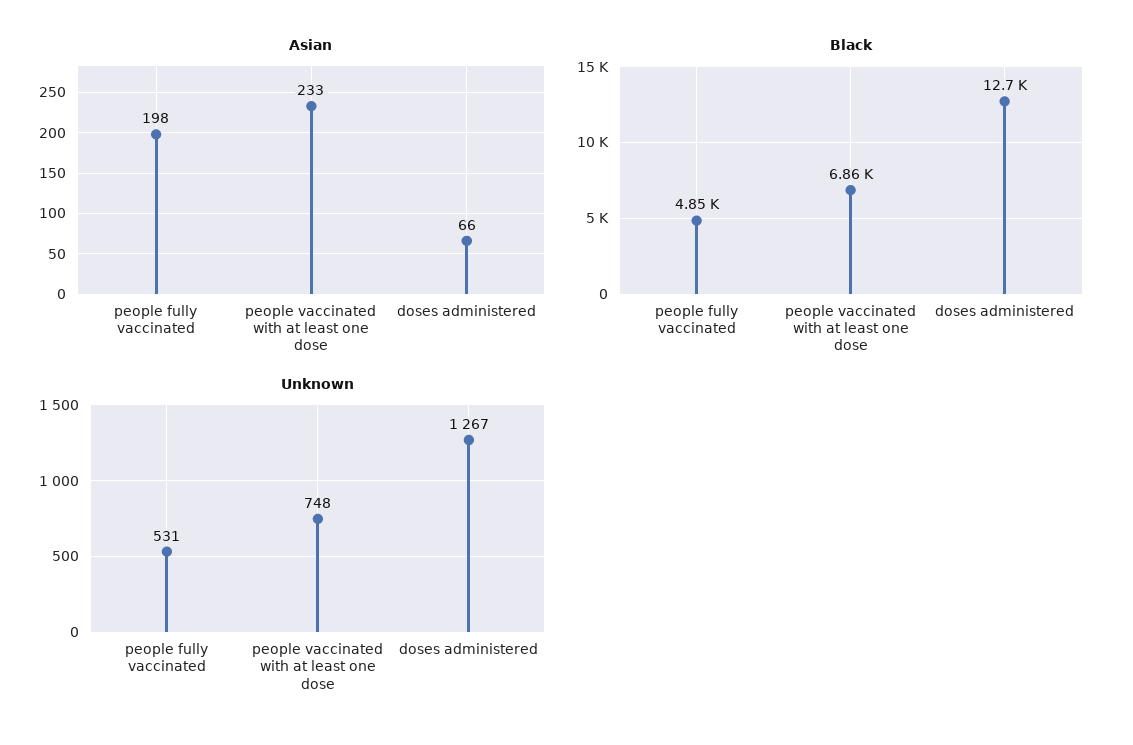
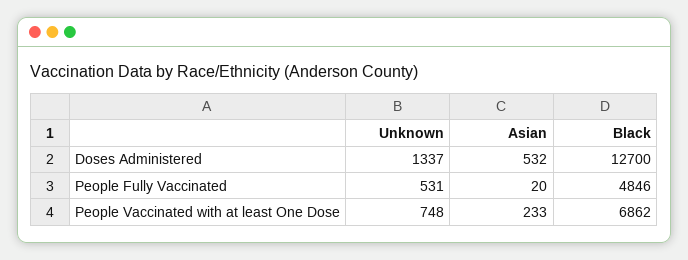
  {
    "Asian": {
-     "people fully vaccinated": 198,
+     "people fully vaccinated": 20,
      "people vaccinated with at least one dose": 233,
-     "doses administered": 66
+     "doses administered": 532
    },
    "Black": {
      "people fully vaccinated": 4846,
      "people vaccinated with at least one dose": 6862,
      "doses administered": 12700
    },
    "Unknown": {
      "people fully vaccinated": 531,
      "people vaccinated with at least one dose": 748,
-     "doses administered": 1267
+     "doses administered": 1337
    }
  }

